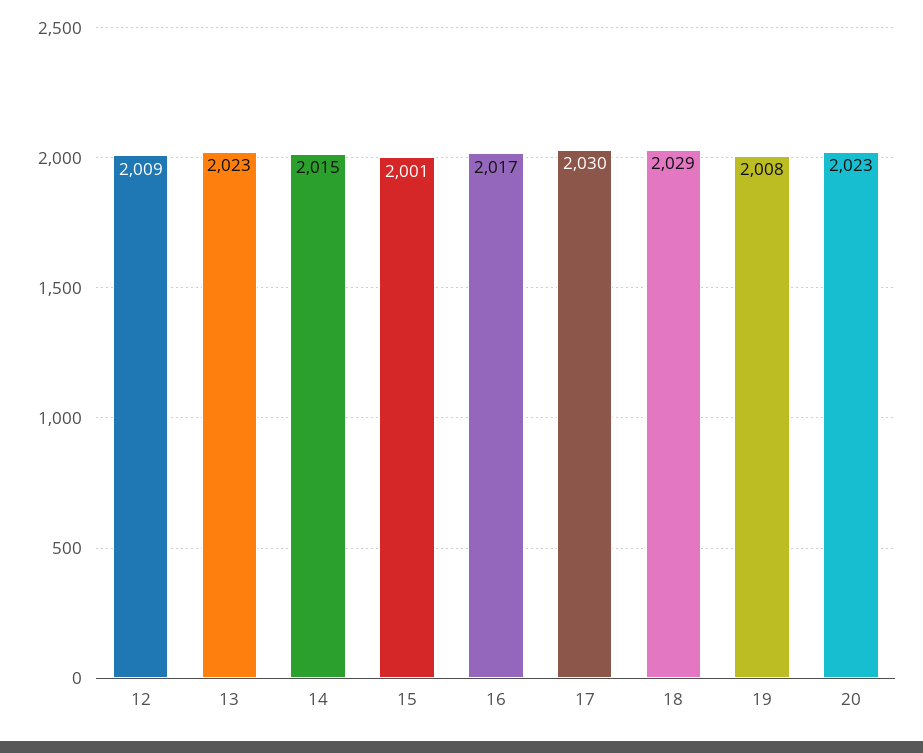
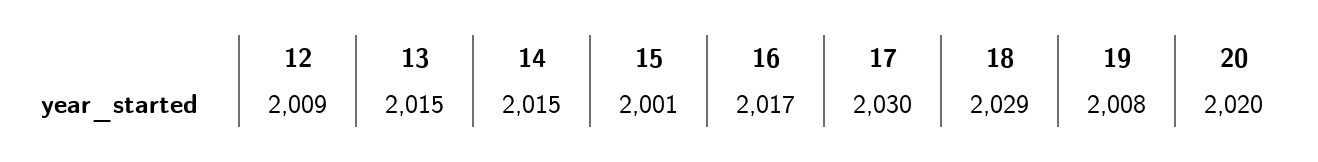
  {
    "12": 2009,
-   "13": 2023,
+   "13": 2015,
    "14": 2015,
    "15": 2001,
    "16": 2017,
    "17": 2030,
    "18": 2029,
    "19": 2008,
-   "20": 2023
+   "20": 2020
  }

